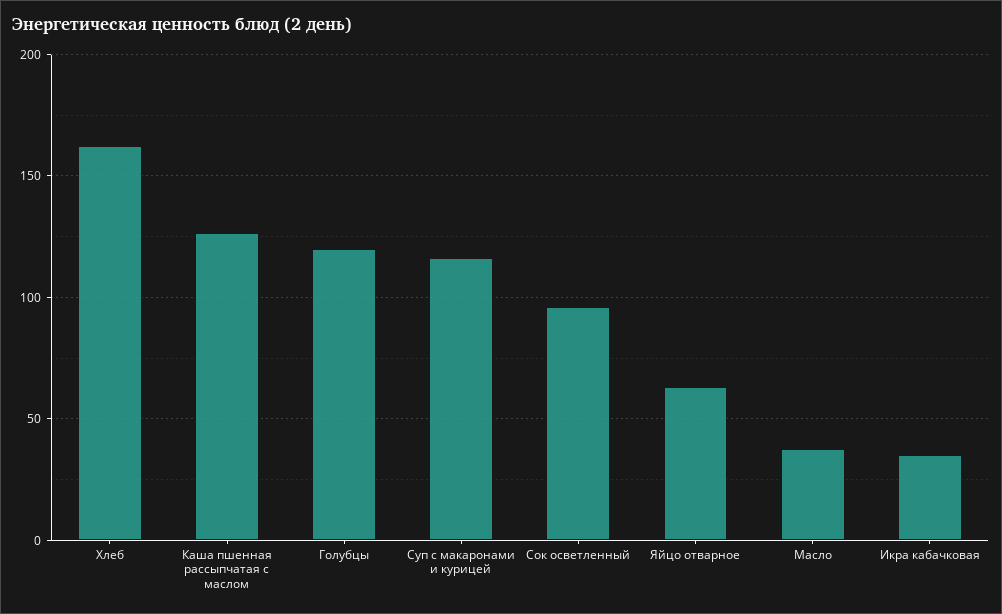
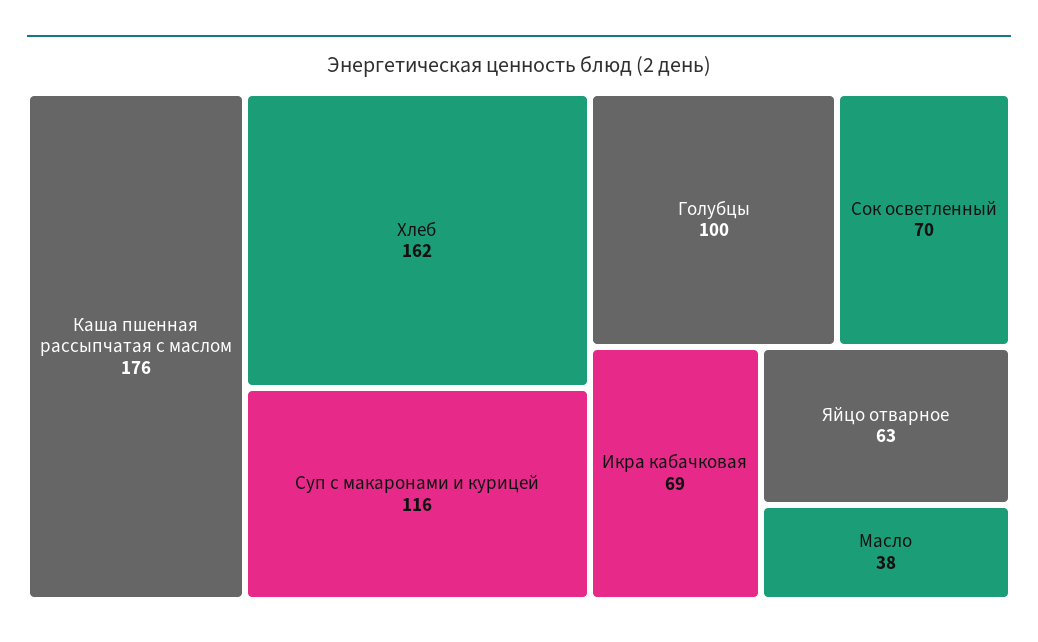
  {
    "Хлеб": 162,
-   "Каша пшенная рассыпчатая с маслом": 125,
+   "Каша пшенная рассыпчатая с маслом": 176,
-   "Голубцы": 120,
+   "Голубцы": 100,
    "Суп с макаронами и курицей": 116,
-   "Сок осветленный": 95,
+   "Сок осветленный": 70,
    "Яйцо отварное": 63,
    "Масло": 38,
-   "Икра кабачковая": 35
+   "Икра кабачковая": 69
  }

